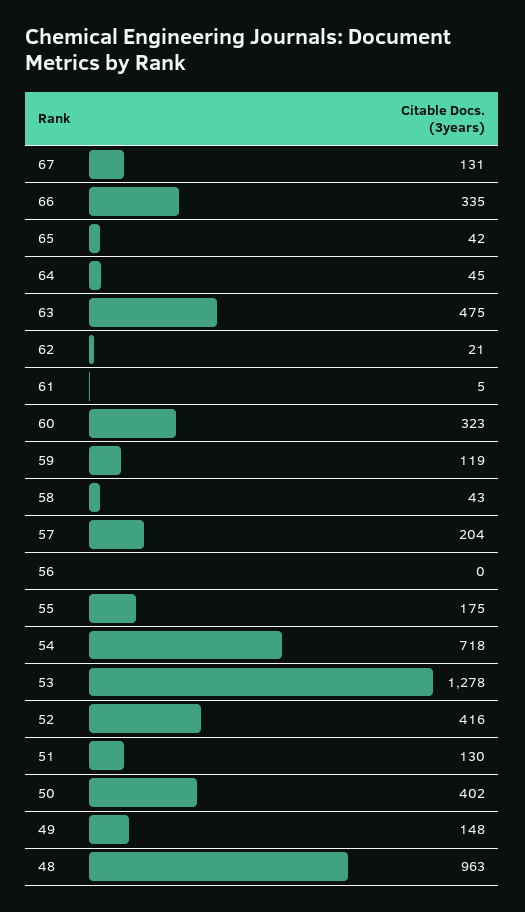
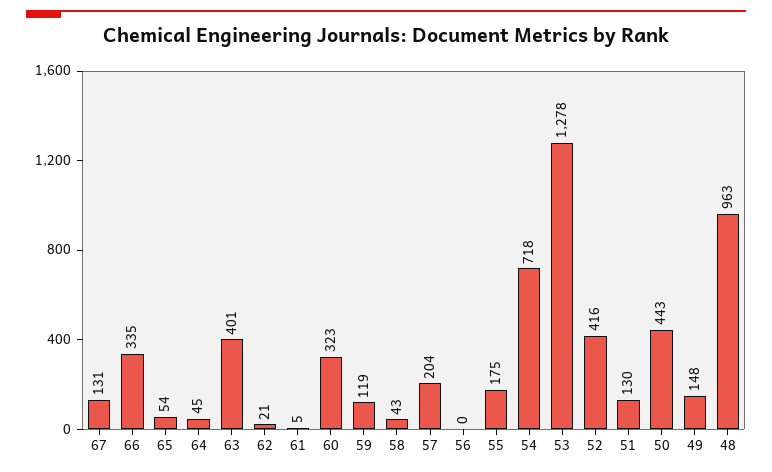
  {
    "67": 131,
    "66": 335,
-   "65": 42,
+   "65": 54,
    "64": 45,
-   "63": 475,
+   "63": 401,
    "62": 21,
    "61": 5,
    "60": 323,
    "59": 119,
    "58": 43,
    "57": 204,
    "56": 0,
    "55": 175,
    "54": 718,
    "53": 1278,
    "52": 416,
    "51": 130,
-   "50": 402,
+   "50": 443,
    "49": 148,
    "48": 963
  }

